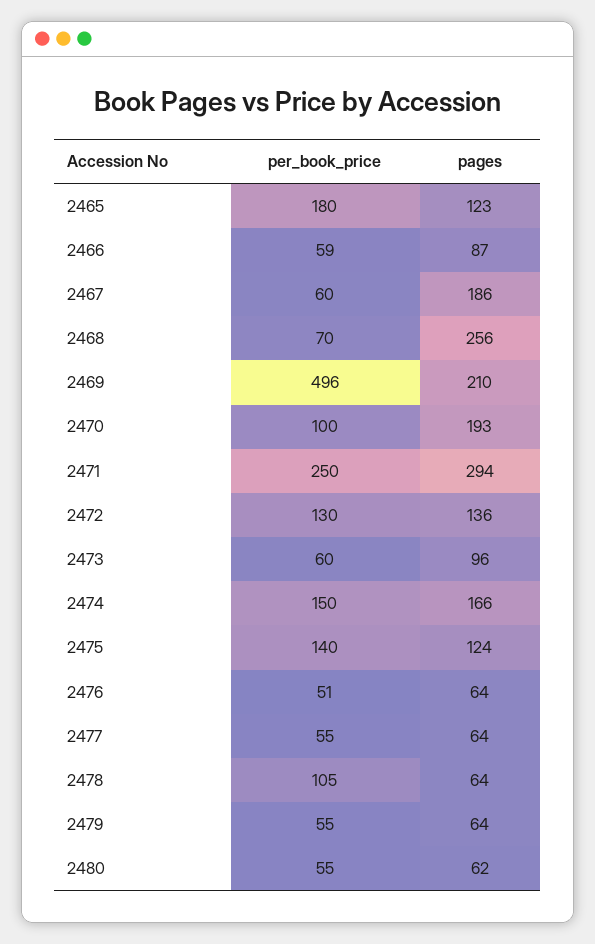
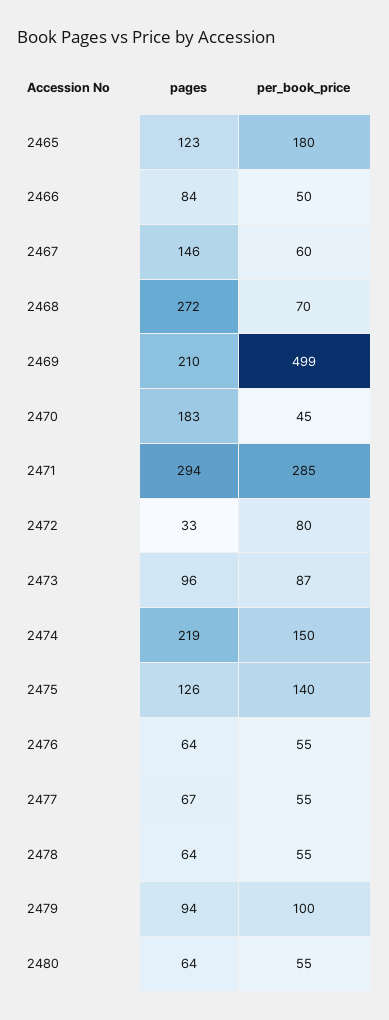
  {
    "per_book_price": {
      "2465": 180,
-     "2466": 59,
+     "2466": 50,
      "2467": 60,
      "2468": 70,
-     "2469": 496,
+     "2469": 499,
-     "2470": 100,
+     "2470": 45,
-     "2471": 250,
+     "2471": 285,
-     "2472": 130,
+     "2472": 80,
-     "2473": 60,
+     "2473": 87,
      "2474": 150,
      "2475": 140,
-     "2476": 51,
+     "2476": 55,
      "2477": 55,
-     "2478": 105,
+     "2478": 55,
-     "2479": 55,
+     "2479": 100,
      "2480": 55
    },
    "pages": {
      "2465": 123,
-     "2466": 87,
+     "2466": 84,
-     "2467": 186,
+     "2467": 146,
-     "2468": 256,
+     "2468": 272,
      "2469": 210,
-     "2470": 193,
+     "2470": 183,
      "2471": 294,
-     "2472": 136,
+     "2472": 33,
      "2473": 96,
-     "2474": 166,
+     "2474": 219,
-     "2475": 124,
+     "2475": 126,
      "2476": 64,
-     "2477": 64,
+     "2477": 67,
      "2478": 64,
-     "2479": 64,
+     "2479": 94,
-     "2480": 62
+     "2480": 64
    }
  }

